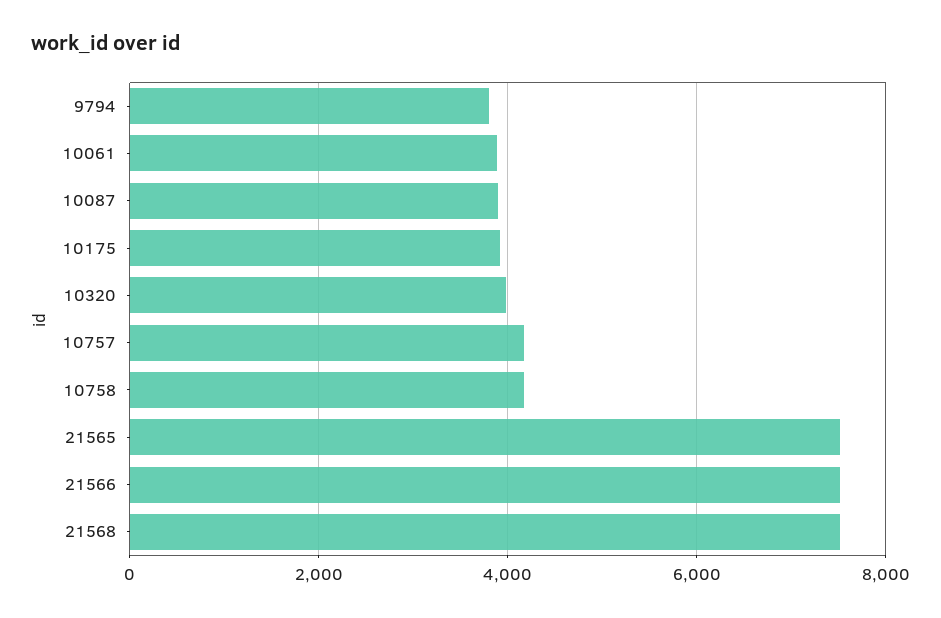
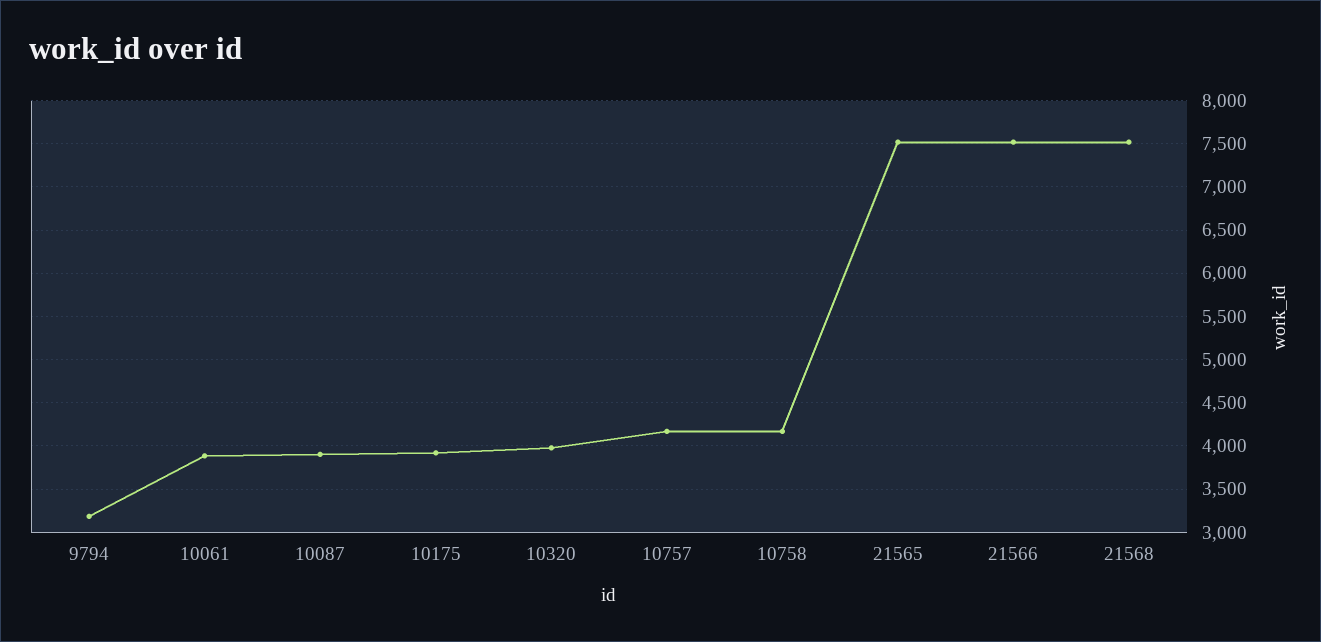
  {
-   "9794": 3800,
+   "9794": 3200,
    "10061": 3900,
    "10087": 3900,
    "10175": 3900,
    "10320": 4000,
    "10757": 4200,
    "10758": 4200,
    "21565": 7500,
    "21566": 7500,
    "21568": 7500
  }

